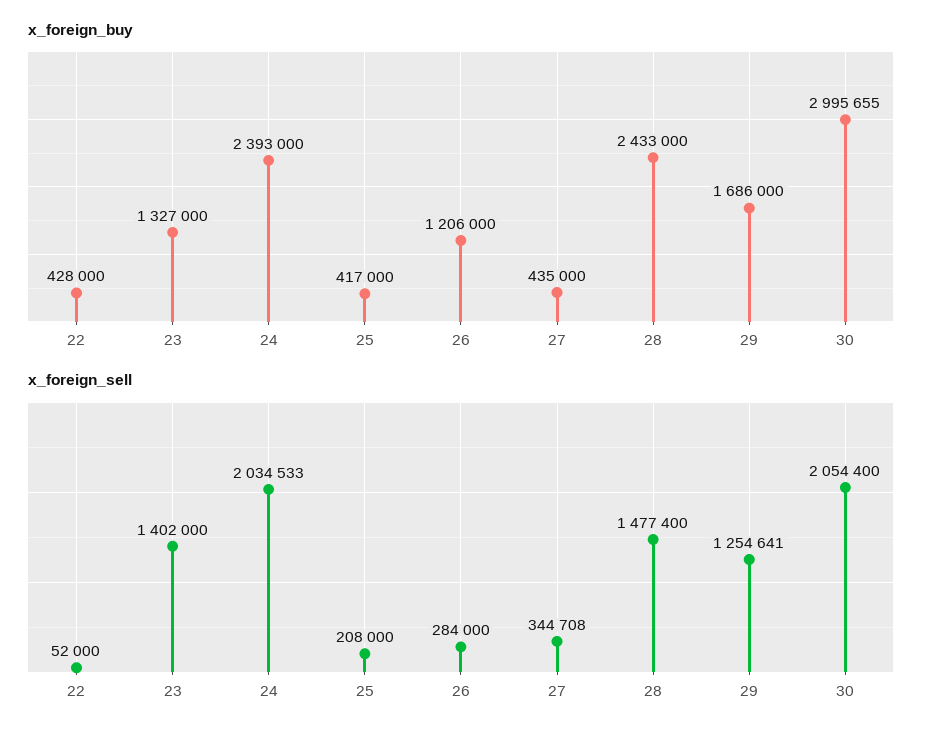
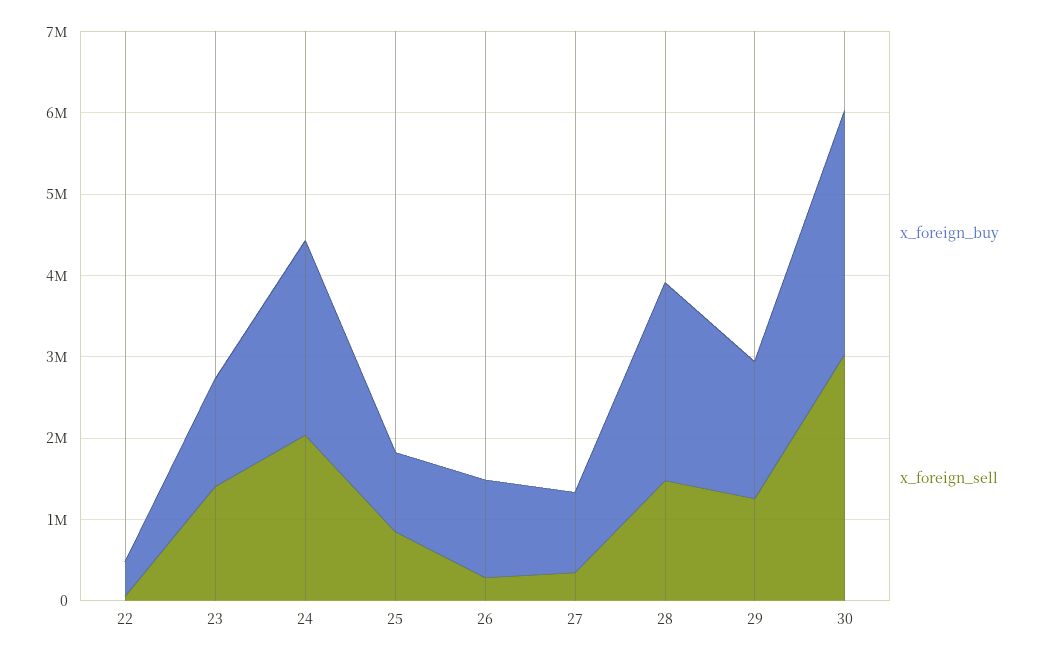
  {
    "x_foreign_buy": {
      "22": 428000,
      "23": 1327000,
      "24": 2393000,
-     "25": 417000,
+     "25": 1000000,
      "26": 1206000,
-     "27": 435000,
+     "27": 1000000,
      "28": 2433000,
      "29": 1686000,
      "30": 2995655
    },
    "x_foreign_sell": {
      "22": 52000,
      "23": 1402000,
      "24": 2034533,
-     "25": 208000,
+     "25": 800000,
      "26": 284000,
      "27": 344708,
      "28": 1477400,
      "29": 1254641,
-     "30": 2054400
+     "30": 3000000
    }
  }

